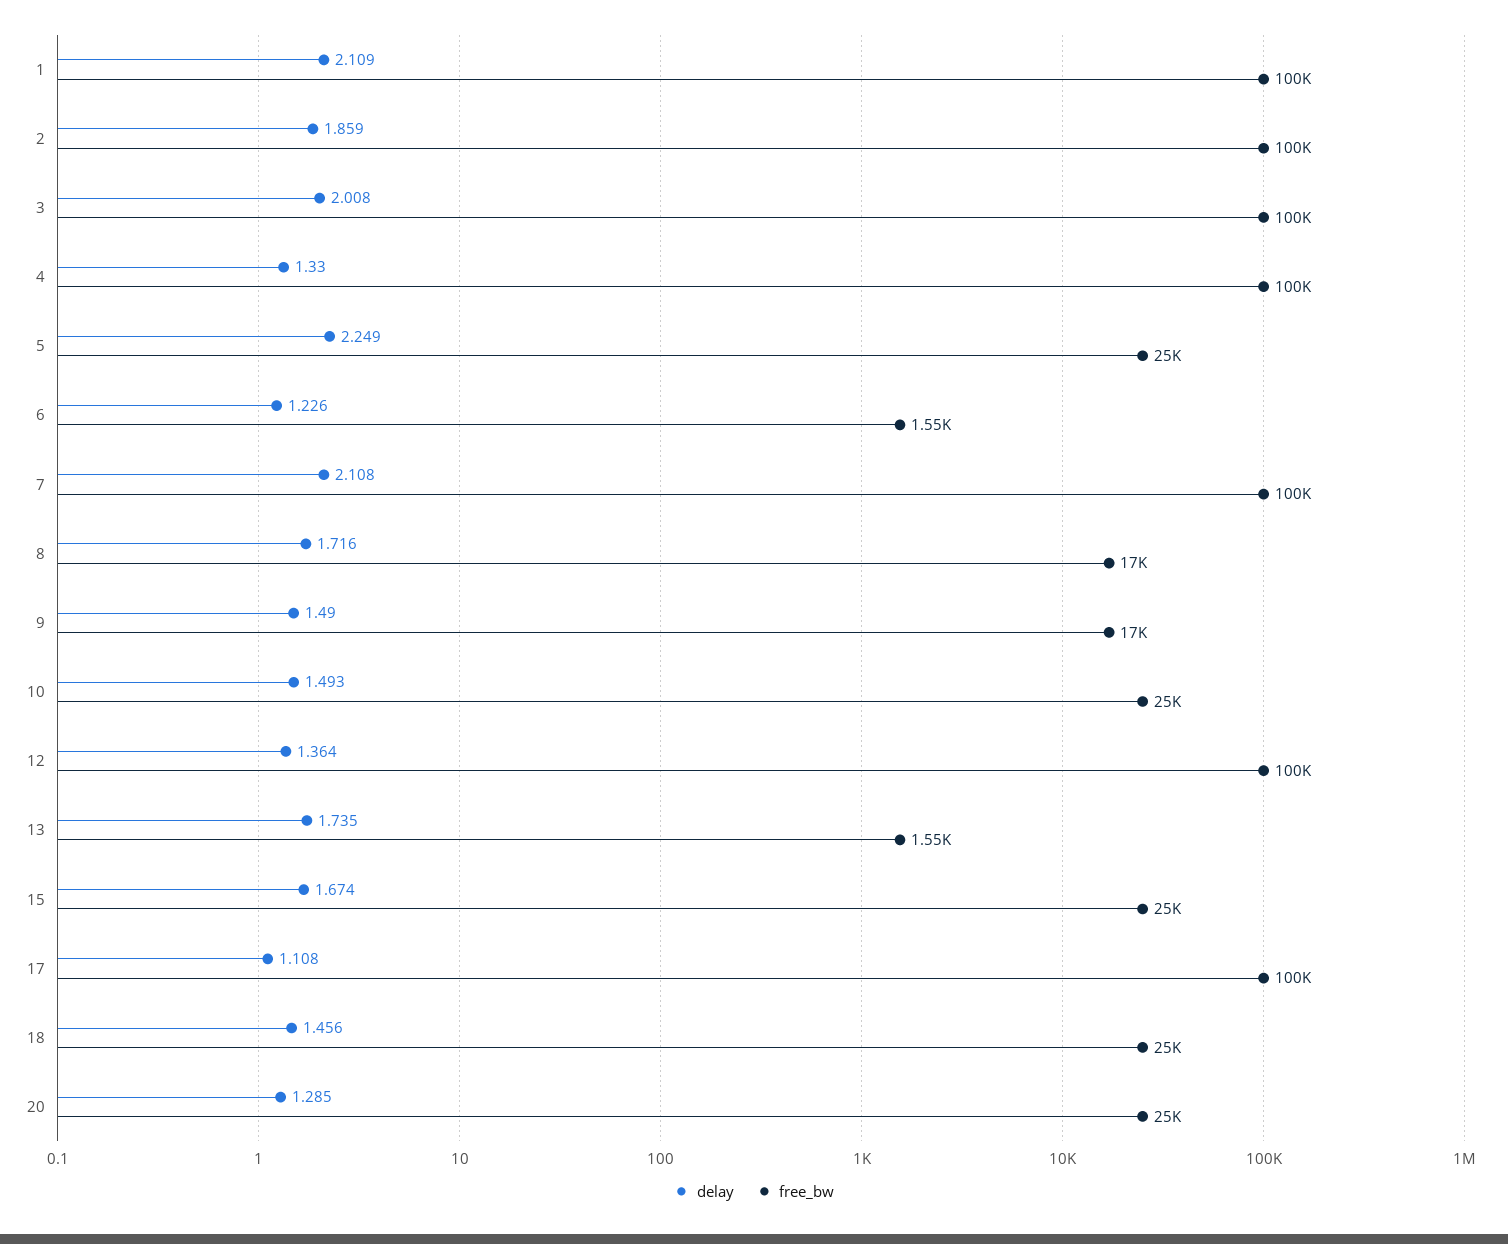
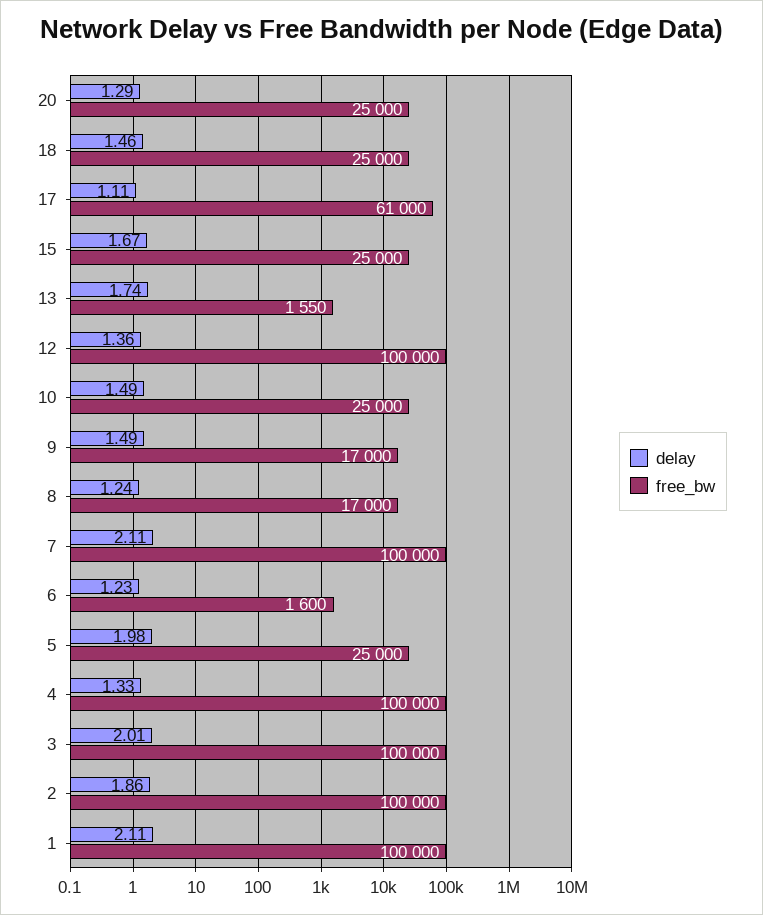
  {
    "delay": {
      "1": 2.109,
      "2": 1.859,
      "3": 2.008,
      "4": 1.33,
-     "5": 2.249,
+     "5": 1.98,
      "6": 1.226,
      "7": 2.108,
-     "8": 1.716,
+     "8": 1.24,
      "9": 1.49,
      "10": 1.493,
      "12": 1.364,
      "13": 1.735,
      "15": 1.674,
      "17": 1.108,
      "18": 1.456,
      "20": 1.285
    },
    "free_bw": {
      "1": 100000,
      "2": 100000,
      "3": 100000,
      "4": 100000,
      "5": 25000,
-     "6": 1550,
+     "6": 1600,
      "7": 100000,
      "8": 17000,
      "9": 17000,
      "10": 25000,
      "12": 100000,
      "13": 1550,
      "15": 25000,
-     "17": 100000,
+     "17": 61000,
      "18": 25000,
      "20": 25000
    }
  }

